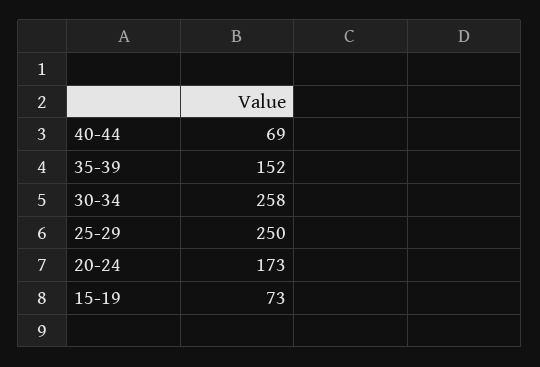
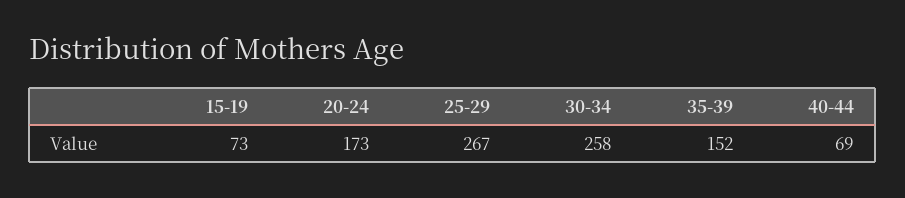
  {
    "40-44": 69,
    "35-39": 152,
    "30-34": 258,
-   "25-29": 250,
+   "25-29": 267,
    "20-24": 173,
    "15-19": 73
  }

